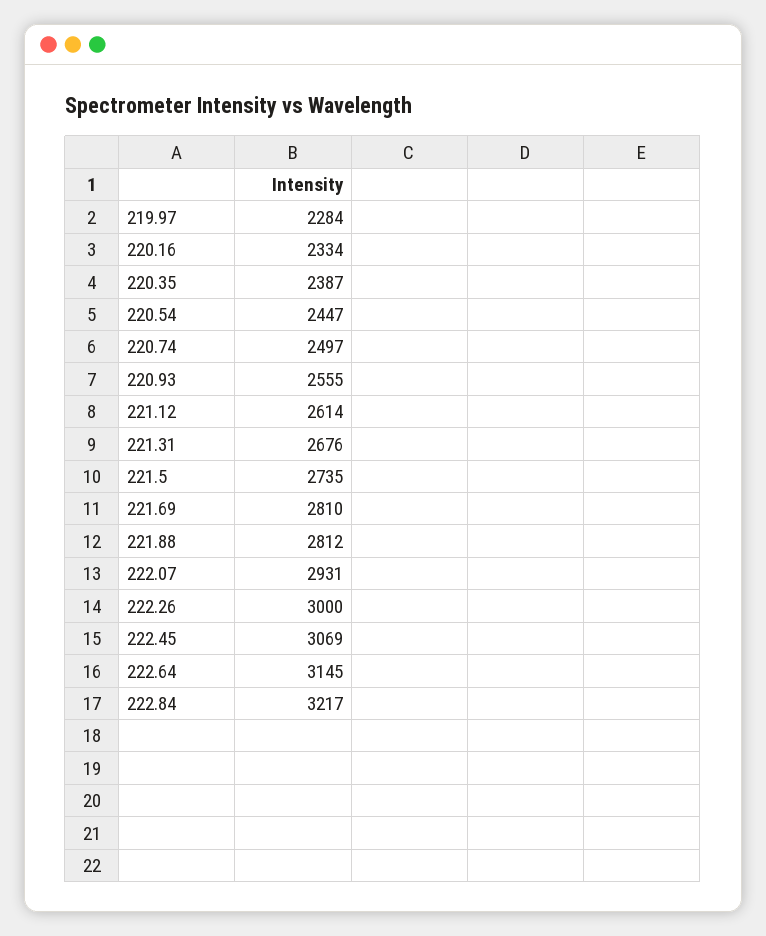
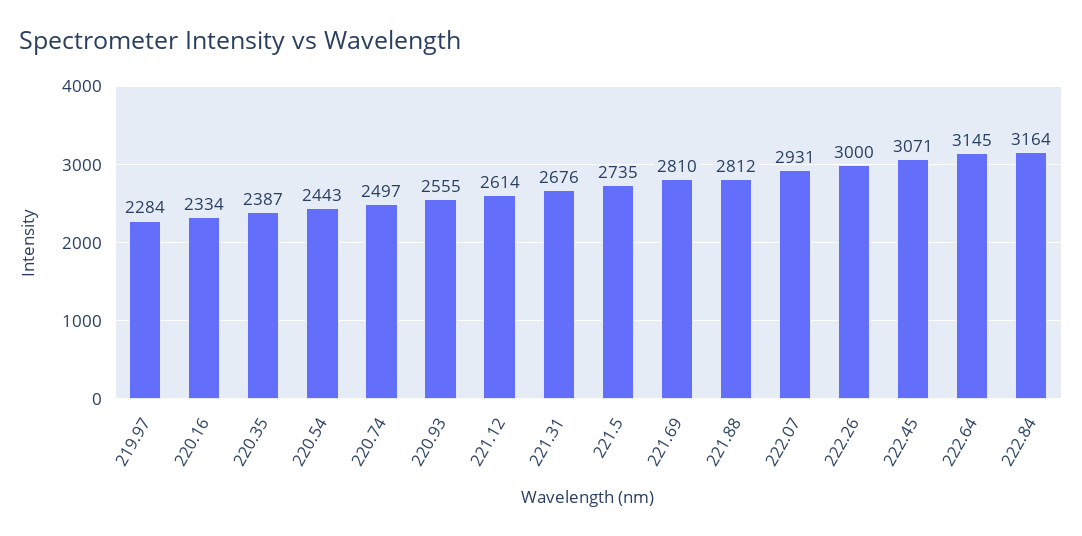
  {
    "219.97": 2284,
    "220.16": 2334,
    "220.35": 2387,
-   "220.54": 2447,
+   "220.54": 2443,
    "220.74": 2497,
    "220.93": 2555,
    "221.12": 2614,
    "221.31": 2676,
    "221.5": 2735,
    "221.69": 2810,
    "221.88": 2812,
    "222.07": 2931,
    "222.26": 3000,
-   "222.45": 3069,
+   "222.45": 3071,
    "222.64": 3145,
-   "222.84": 3217
+   "222.84": 3164
  }

